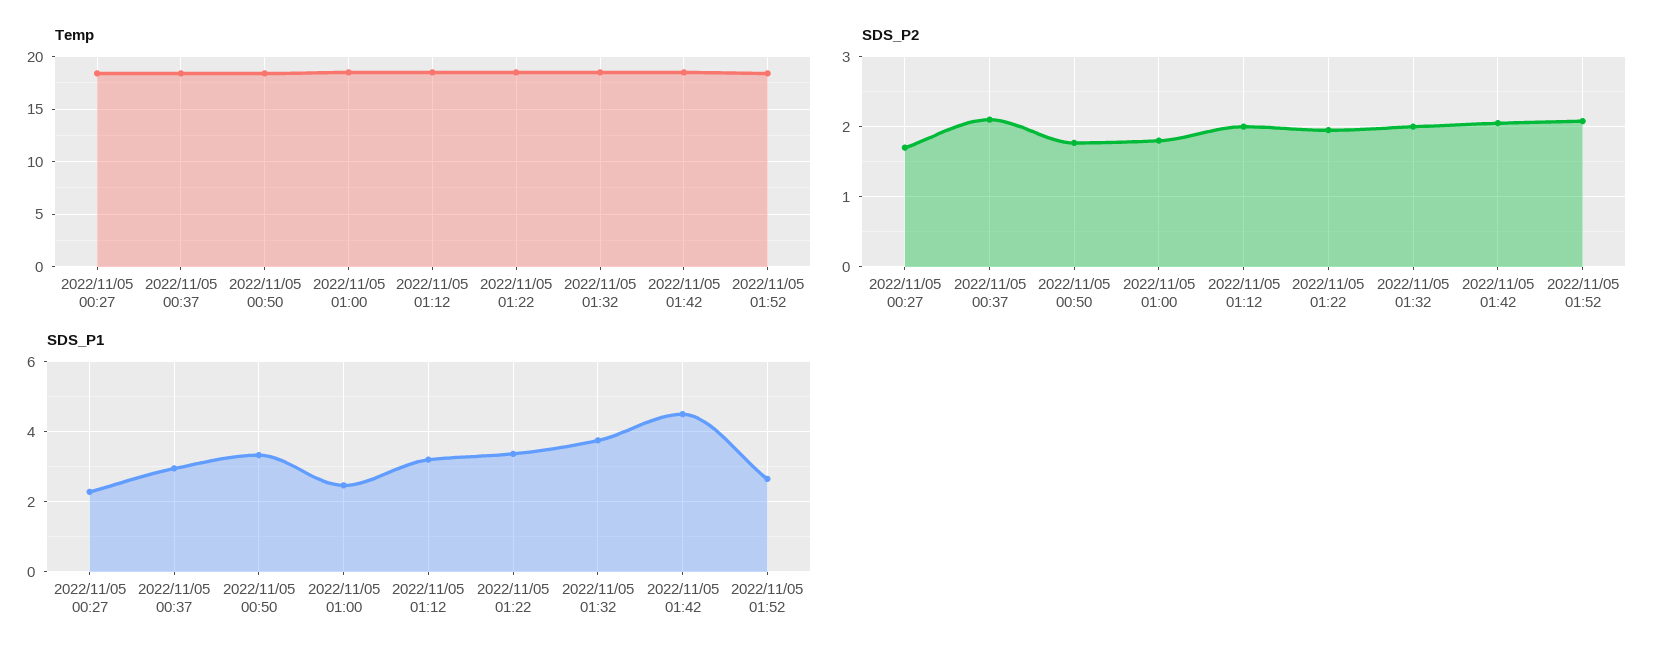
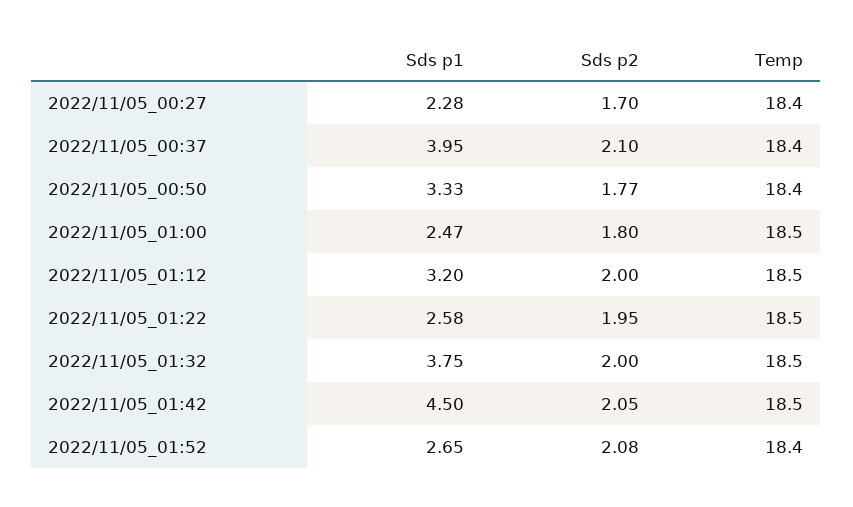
  {
    "Temp": {
      "2022/11/05 00:27": 18.4,
      "2022/11/05 00:37": 18.4,
      "2022/11/05 00:50": 18.4,
      "2022/11/05 01:00": 18.5,
      "2022/11/05 01:12": 18.5,
      "2022/11/05 01:22": 18.5,
      "2022/11/05 01:32": 18.5,
      "2022/11/05 01:42": 18.5,
      "2022/11/05 01:52": 18.4
    },
    "SDS_P2": {
      "2022/11/05 00:27": 1.7,
      "2022/11/05 00:37": 2.1,
      "2022/11/05 00:50": 1.77,
      "2022/11/05 01:00": 1.8,
      "2022/11/05 01:12": 2,
      "2022/11/05 01:22": 1.95,
      "2022/11/05 01:32": 2,
      "2022/11/05 01:42": 2.05,
      "2022/11/05 01:52": 2.08
    },
    "SDS_P1": {
      "2022/11/05 00:27": 2.28,
-     "2022/11/05 00:37": 3,
+     "2022/11/05 00:37": 3.95,
      "2022/11/05 00:50": 3.33,
      "2022/11/05 01:00": 2.47,
      "2022/11/05 01:12": 3.2,
-     "2022/11/05 01:22": 3.4,
+     "2022/11/05 01:22": 2.58,
      "2022/11/05 01:32": 3.75,
      "2022/11/05 01:42": 4.5,
      "2022/11/05 01:52": 2.65
    }
  }

